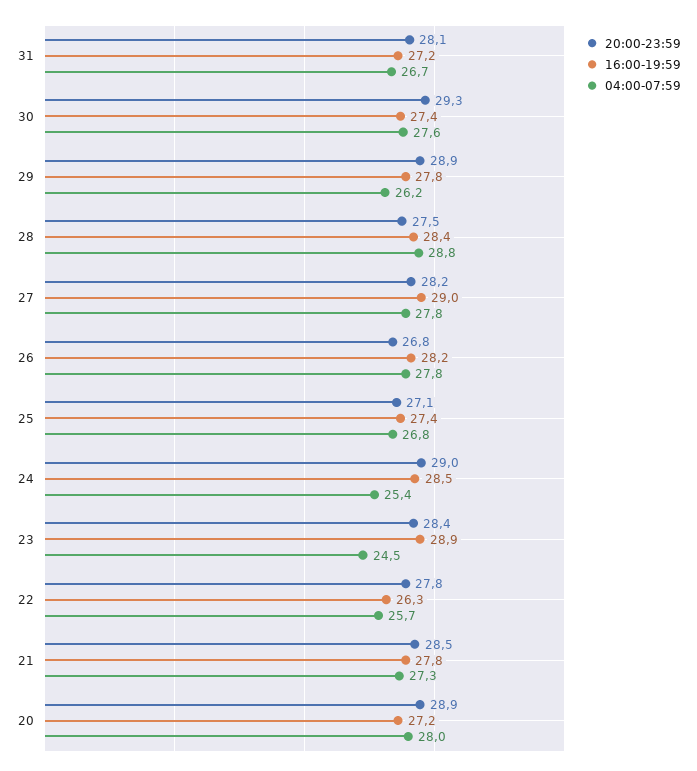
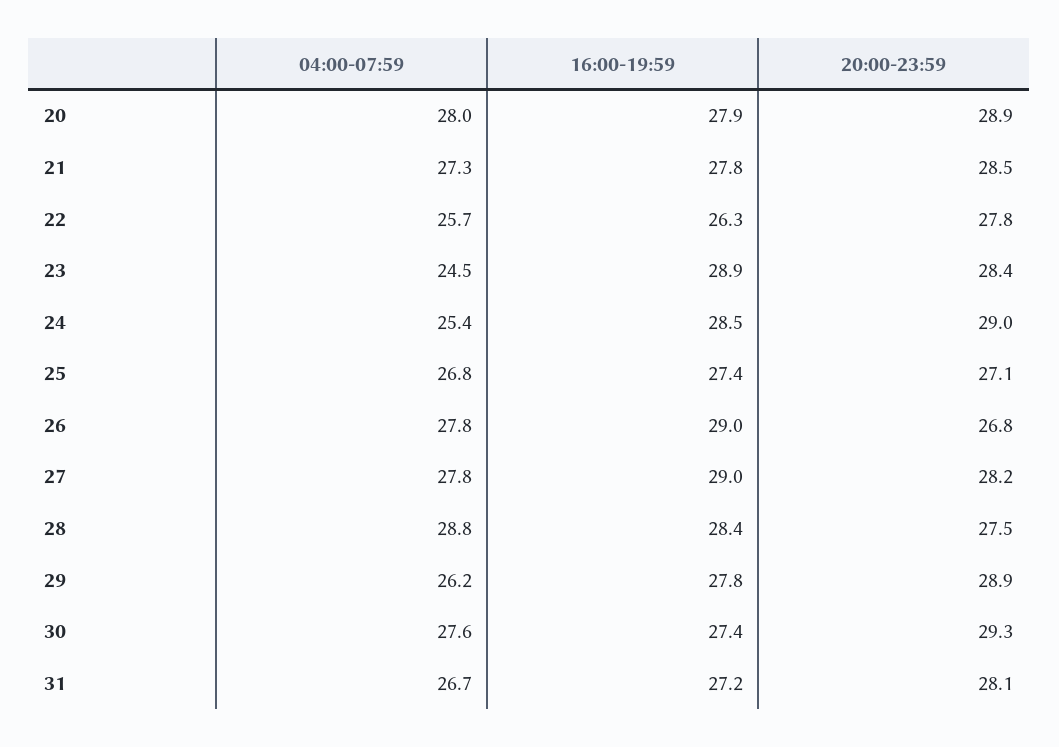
  {
    "20:00-23:59": {
      "31": 28.1,
      "30": 29.3,
      "29": 28.9,
      "28": 27.5,
      "27": 28.2,
      "26": 26.8,
      "25": 27.1,
      "24": 29,
      "23": 28.4,
      "22": 27.8,
      "21": 28.5,
      "20": 28.9
    },
    "16:00-19:59": {
      "31": 27.2,
      "30": 27.4,
      "29": 27.8,
      "28": 28.4,
      "27": 29,
-     "26": 28.2,
+     "26": 29,
      "25": 27.4,
      "24": 28.5,
      "23": 28.9,
      "22": 26.3,
      "21": 27.8,
-     "20": 27.2
+     "20": 27.9
    },
    "04:00-07:59": {
      "31": 26.7,
      "30": 27.6,
      "29": 26.2,
      "28": 28.8,
      "27": 27.8,
      "26": 27.8,
      "25": 26.8,
      "24": 25.4,
      "23": 24.5,
      "22": 25.7,
      "21": 27.3,
      "20": 28
    }
  }

